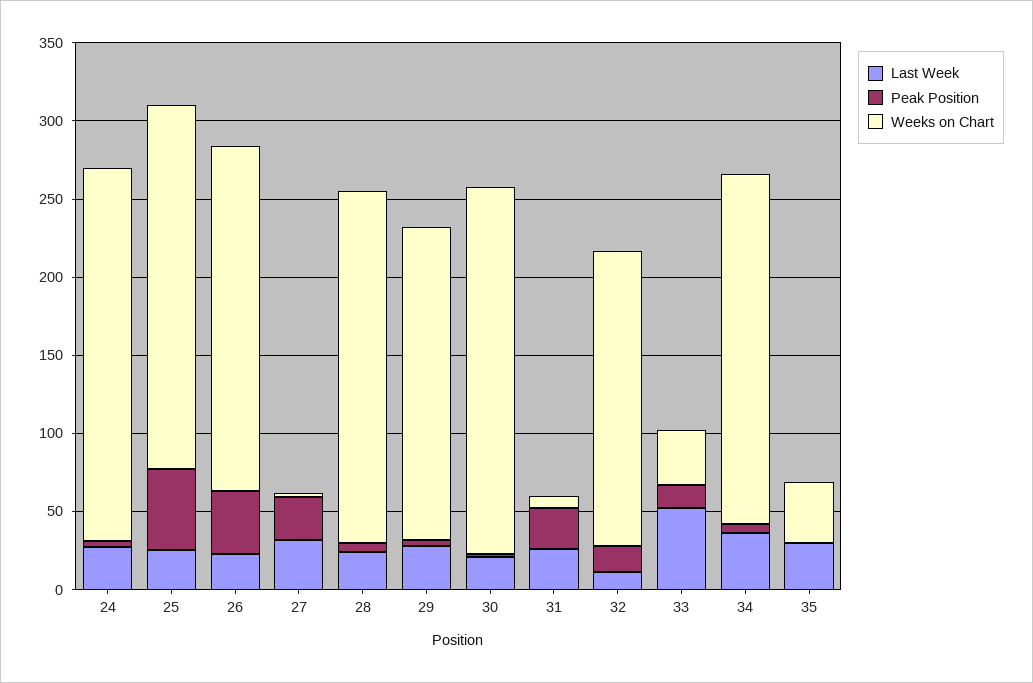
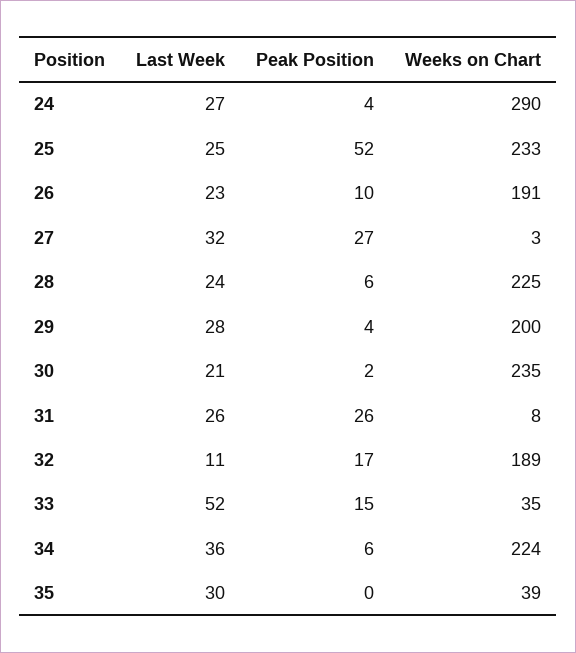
  {
    "Last Week": {
      "24": 27,
      "25": 25,
      "26": 23,
      "27": 32,
      "28": 24,
      "29": 28,
      "30": 21,
      "31": 26,
      "32": 11,
      "33": 52,
      "34": 36,
      "35": 30
    },
    "Peak Position": {
      "24": 4,
      "25": 52,
-     "26": 40,
+     "26": 10,
      "27": 27,
      "28": 6,
      "29": 4,
      "30": 2,
      "31": 26,
      "32": 17,
      "33": 15,
      "34": 6,
      "35": 0
    },
    "Weeks on Chart": {
-     "24": 240,
+     "24": 290,
      "25": 233,
-     "26": 220,
+     "26": 191,
      "27": 3,
      "28": 225,
      "29": 200,
      "30": 235,
      "31": 8,
      "32": 189,
      "33": 35,
      "34": 224,
      "35": 39
    }
  }

